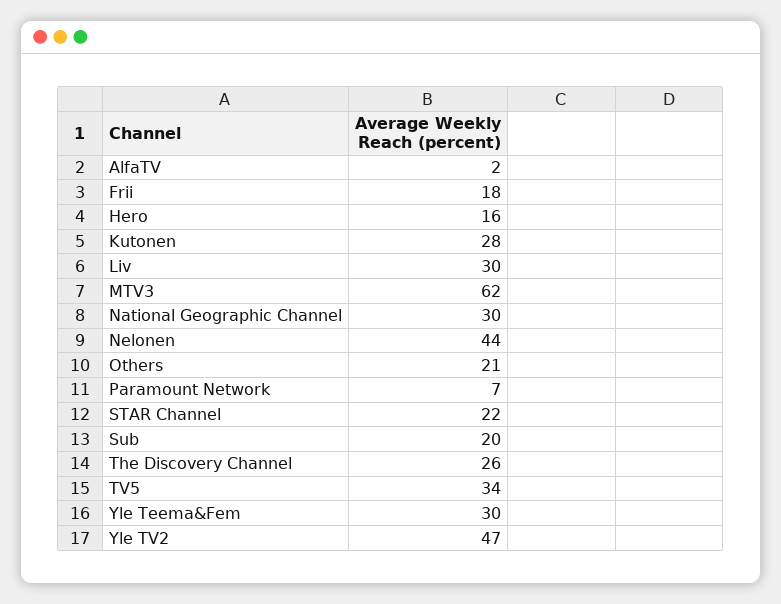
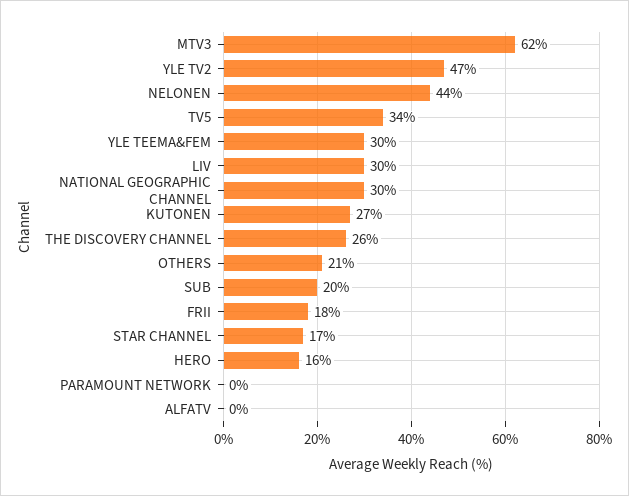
  {
-   "AlfaTV": 2,
+   "AlfaTV": 0,
    "Frii": 18,
    "Hero": 16,
-   "Kutonen": 28,
+   "Kutonen": 27,
    "Liv": 30,
    "MTV3": 62,
    "National Geographic Channel": 30,
    "Nelonen": 44,
    "Others": 21,
-   "Paramount Network": 7,
+   "Paramount Network": 0,
-   "STAR Channel": 22,
+   "STAR Channel": 17,
    "Sub": 20,
    "The Discovery Channel": 26,
    "TV5": 34,
    "Yle Teema&Fem": 30,
    "Yle TV2": 47
  }

